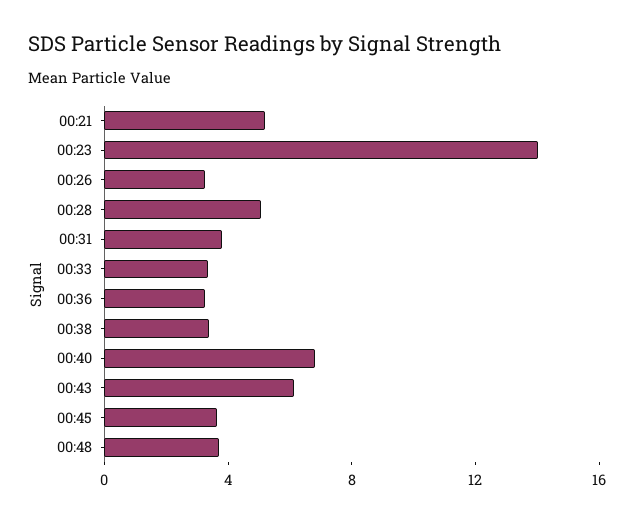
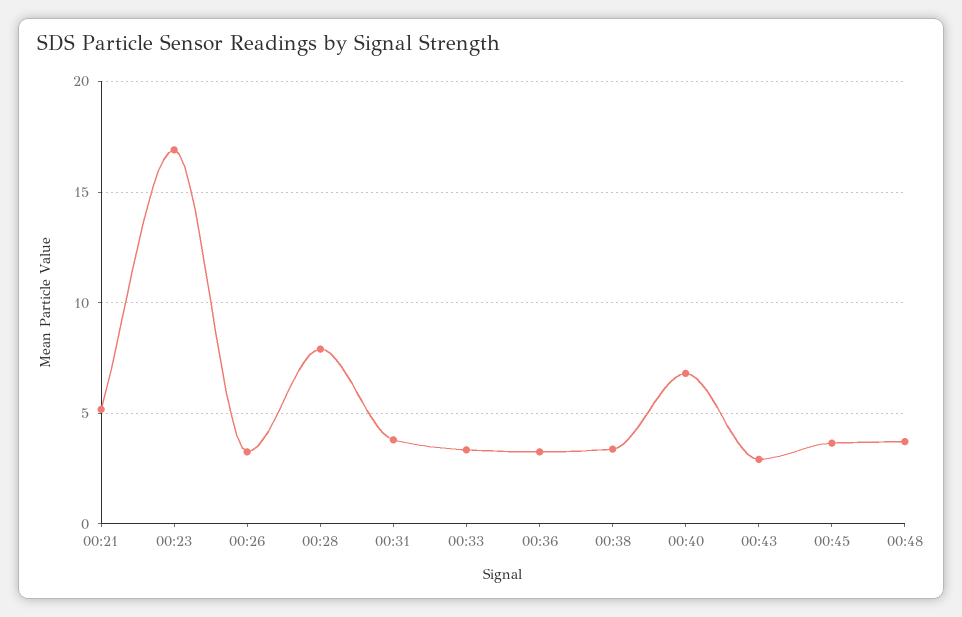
  {
    "00:21": 5,
-   "00:23": 14,
+   "00:23": 17,
    "00:26": 3.5,
-   "00:28": 5,
+   "00:28": 8,
    "00:31": 4,
    "00:33": 3.5,
    "00:36": 3.5,
    "00:38": 3.5,
    "00:40": 7,
-   "00:43": 6,
+   "00:43": 3,
    "00:45": 3.5,
    "00:48": 3.5
  }

